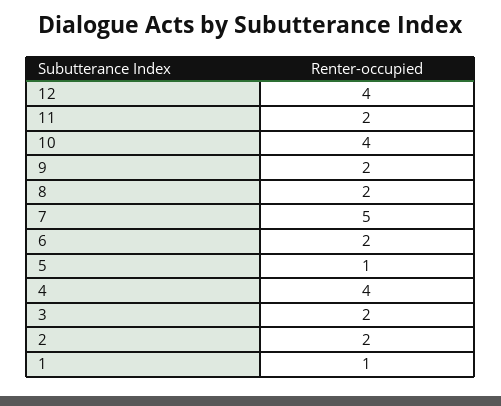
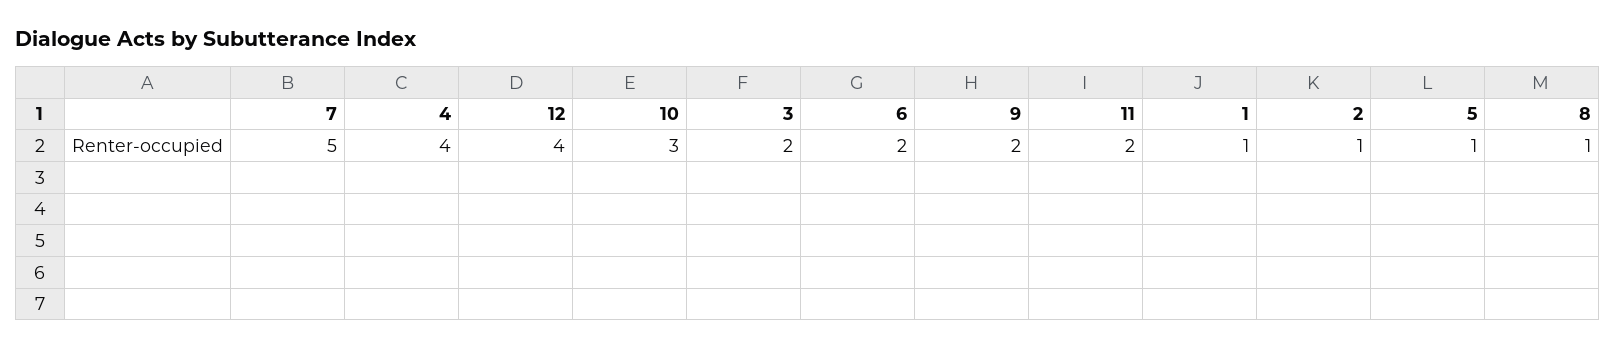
  {
    "12": 4,
    "11": 2,
-   "10": 4,
+   "10": 3,
    "9": 2,
-   "8": 2,
+   "8": 1,
    "7": 5,
    "6": 2,
    "5": 1,
    "4": 4,
    "3": 2,
-   "2": 2,
+   "2": 1,
    "1": 1
  }

